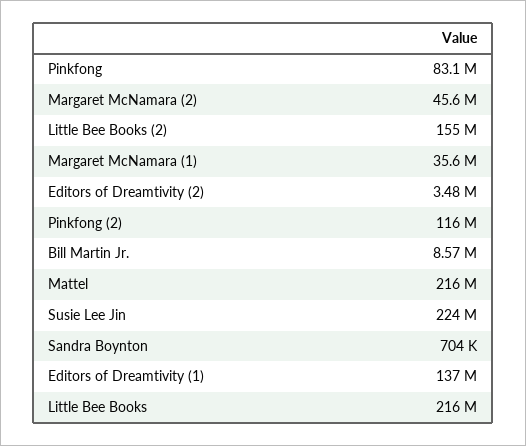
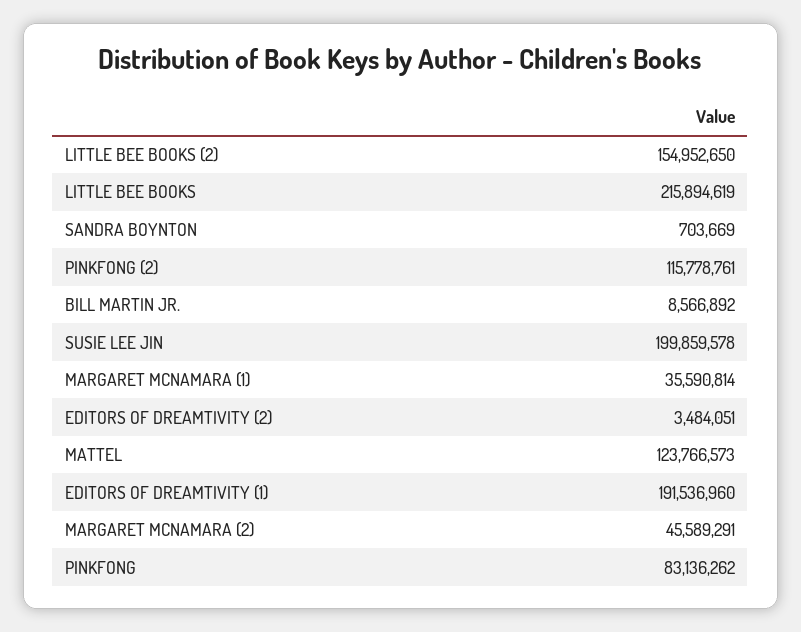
  {
    "Pinkfong": 83136262,
    "Margaret McNamara (2)": 45589291,
    "Little Bee Books (2)": 154952650,
    "Margaret McNamara (1)": 35590814,
    "Editors of Dreamtivity (2)": 3484051,
    "Pinkfong (2)": 115778761,
    "Bill Martin Jr.": 8566892,
-   "Mattel": 216000000,
+   "Mattel": 123766573,
-   "Susie Lee Jin": 224000000,
+   "Susie Lee Jin": 199859578,
    "Sandra Boynton": 703669,
-   "Editors of Dreamtivity (1)": 137000000,
+   "Editors of Dreamtivity (1)": 191536960,
    "Little Bee Books": 215894619
  }

